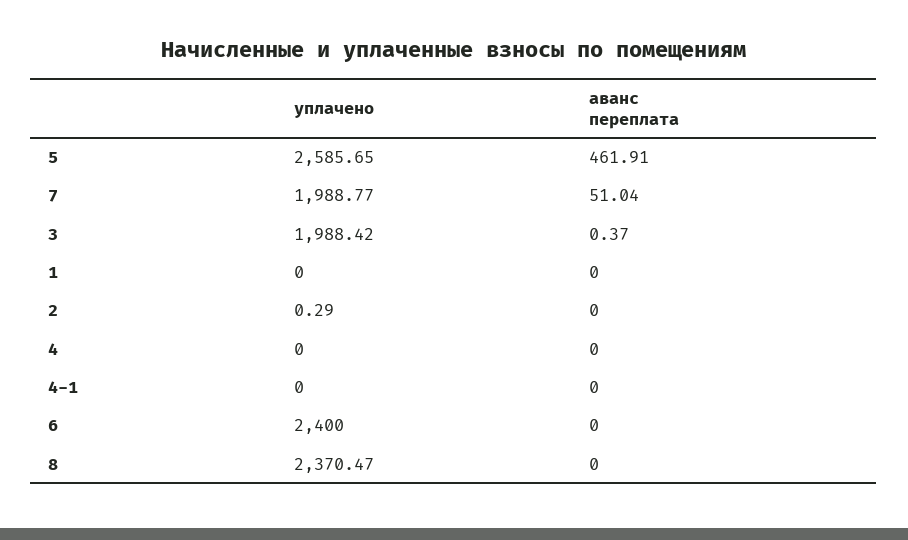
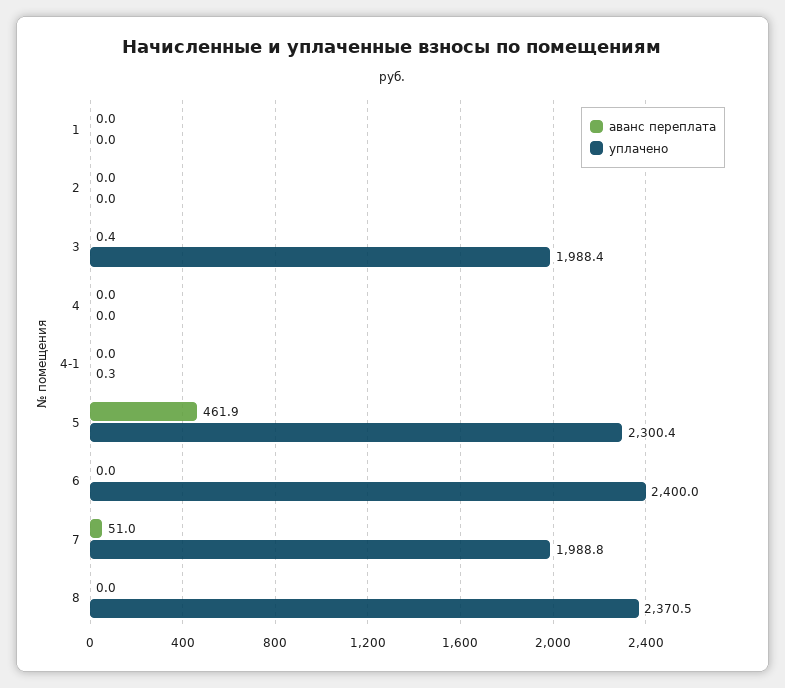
  {
    "уплачено": {
-     "5": 2585.65,
+     "5": 2300.4,
      "7": 1988.77,
      "3": 1988.42,
      "1": 0,
-     "2": 0.29,
+     "2": 0,
      "4": 0,
-     "4-1": 0,
+     "4-1": 0.3,
      "6": 2400,
      "8": 2370.47
    },
    "аванс переплата": {
      "5": 461.91,
      "7": 51.04,
      "3": 0.37,
      "1": 0,
      "2": 0,
      "4": 0,
      "4-1": 0,
      "6": 0,
      "8": 0
    }
  }

